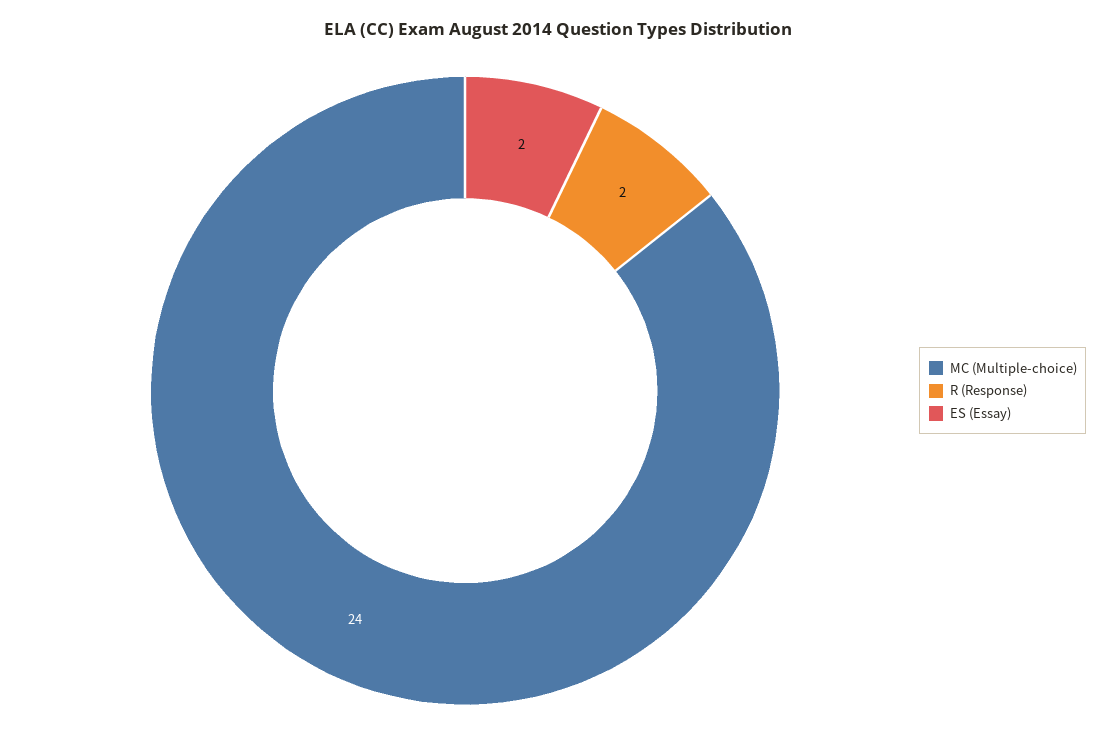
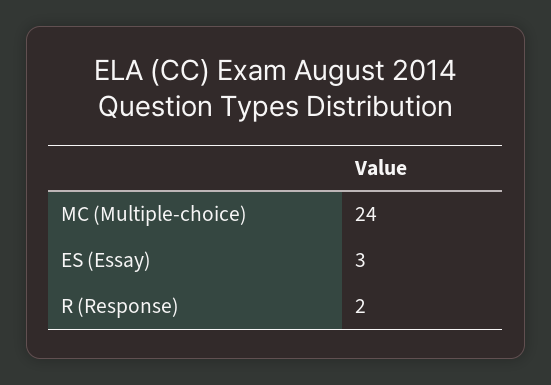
  {
    "MC (Multiple-choice)": 24,
    "R (Response)": 2,
-   "ES (Essay)": 2
+   "ES (Essay)": 3
  }

